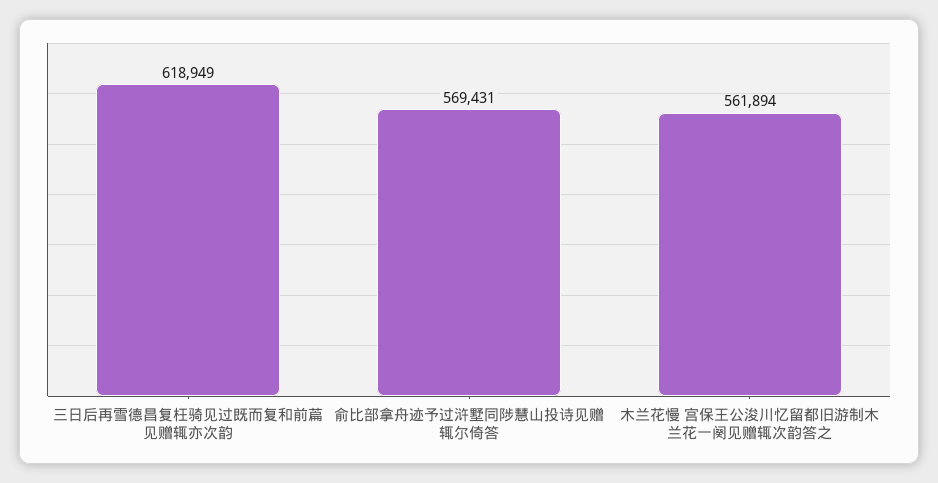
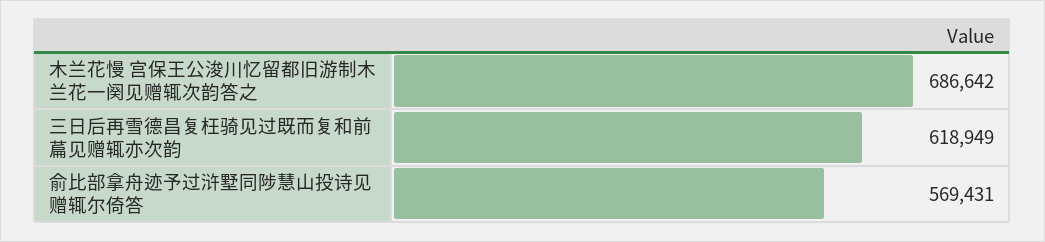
  {
    "三日后再雪德昌复枉骑见过既而复和前萹见赠辄亦次韵": 618949,
    "俞比部拿舟迹予过浒墅同陟慧山投诗见赠辄尔倚答": 569431,
-   "木兰花慢 宫保王公浚川忆留都旧游制木兰花一阕见赠辄次韵答之": 561894
+   "木兰花慢 宫保王公浚川忆留都旧游制木兰花一阕见赠辄次韵答之": 686642
  }

